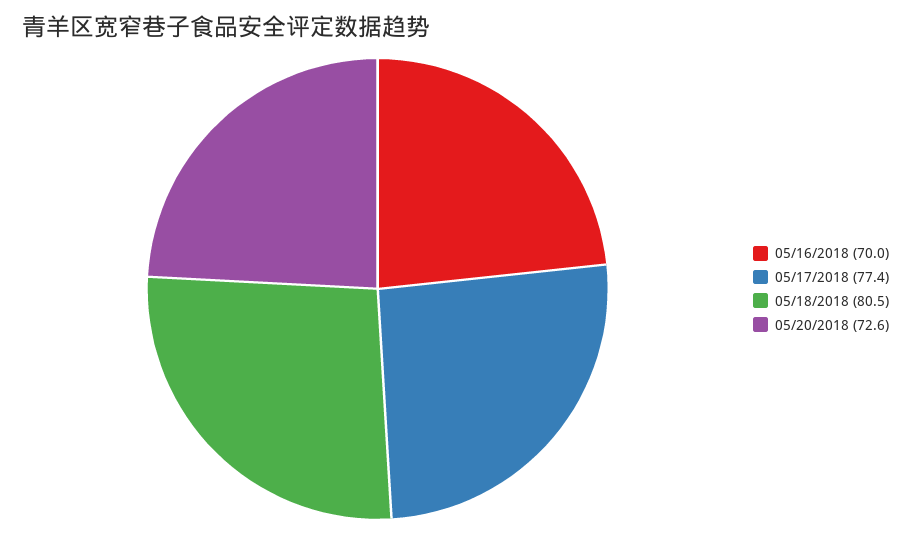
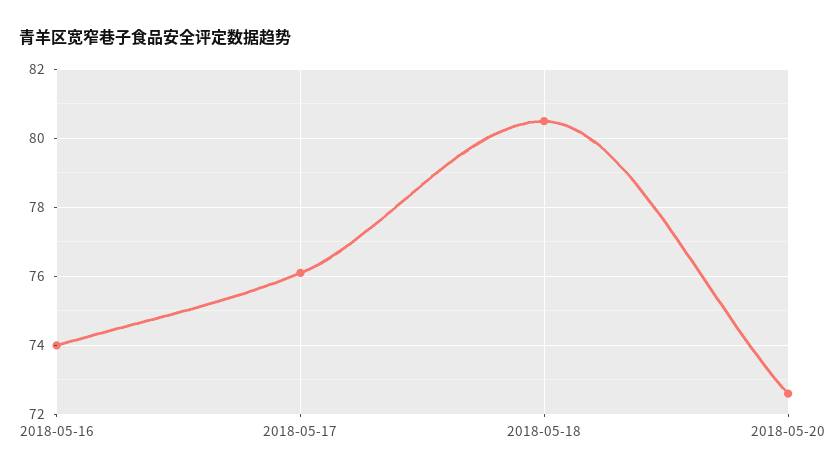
  {
-   "05/16/2018": 70,
+   "05/16/2018": 74,
-   "05/17/2018": 77.4,
+   "05/17/2018": 76,
    "05/18/2018": 80.5,
    "05/20/2018": 72.6
  }

